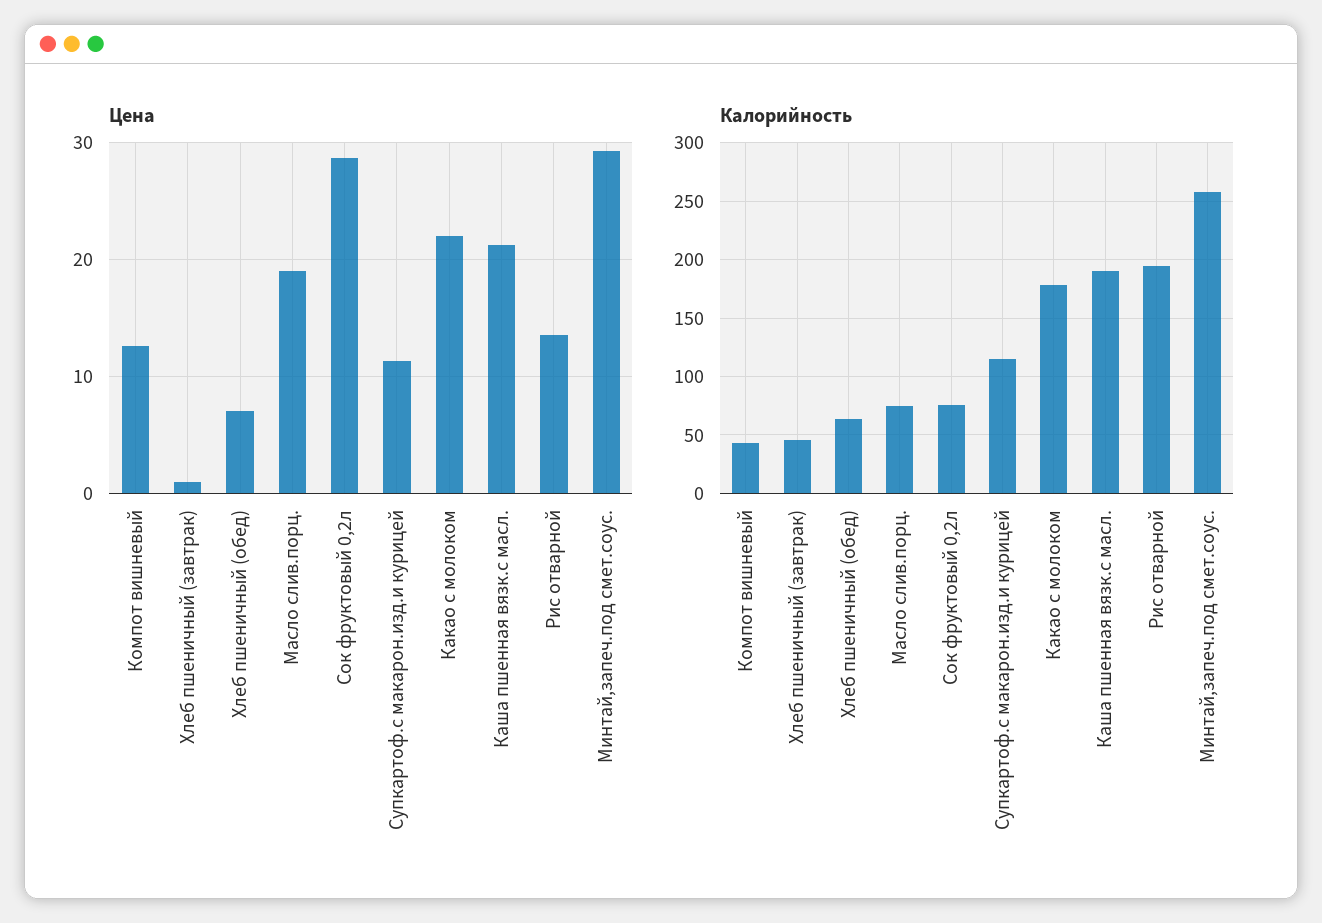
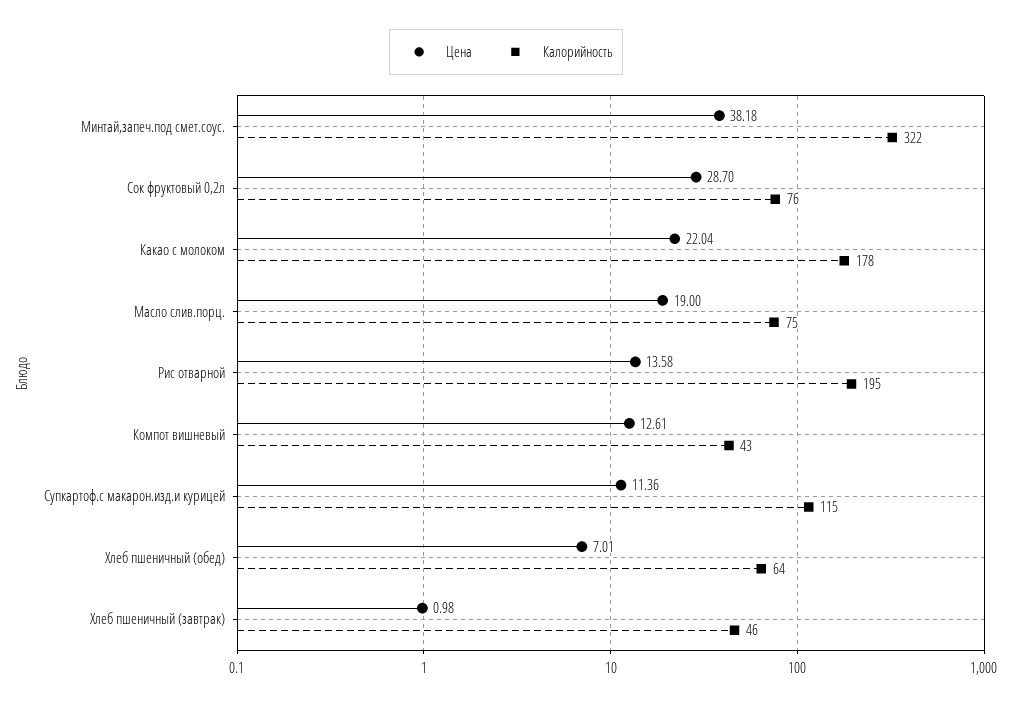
  {
    "Цена": {
      "Компот вишневый": 12.61,
      "Хлеб пшеничный (завтрак)": 0.98,
      "Хлеб пшеничный (обед)": 7.01,
      "Масло слив.порц.": 19,
      "Сок фруктовый 0,2л": 28.7,
      "Супкартоф.с макарон.изд.и курицей": 11.36,
      "Какао с молоком": 22.04,
-     "Каша пшенная вязк.с масл.": 21,
      "Рис отварной": 13.58,
-     "Минтай,запеч.под смет.соус.": 29
+     "Минтай,запеч.под смет.соус.": 38.18
    },
    "Калорийность": {
      "Компот вишневый": 43,
      "Хлеб пшеничный (завтрак)": 46,
      "Хлеб пшеничный (обед)": 64,
      "Масло слив.порц.": 75,
      "Сок фруктовый 0,2л": 76,
      "Супкартоф.с макарон.изд.и курицей": 115,
      "Какао с молоком": 178,
-     "Каша пшенная вязк.с масл.": 190,
      "Рис отварной": 195,
-     "Минтай,запеч.под смет.соус.": 260
+     "Минтай,запеч.под смет.соус.": 322
    }
  }

